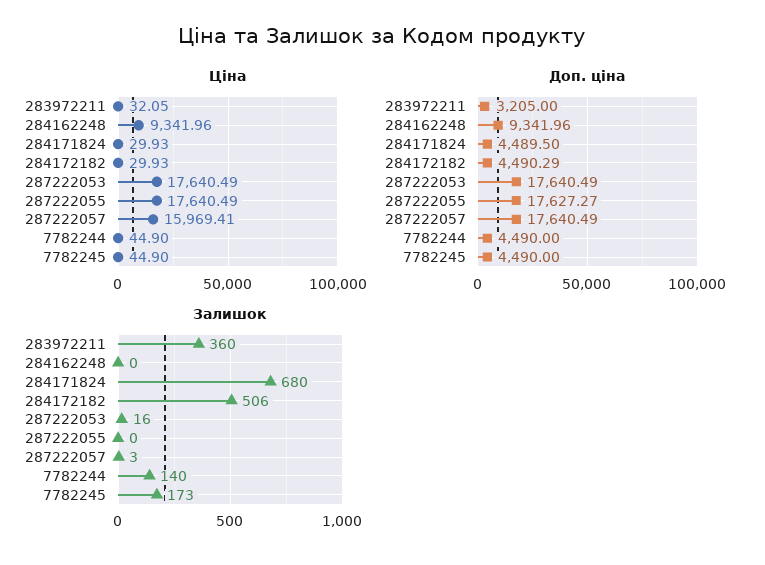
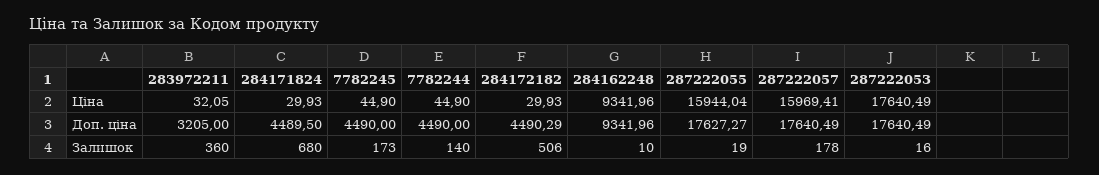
  {
    "Ціна": {
      "283972211": 32.05,
      "284162248": 9341.96,
      "284171824": 29.93,
      "284172182": 29.93,
      "287222053": 17640.49,
-     "287222055": 17640.49,
+     "287222055": 15944.04,
      "287222057": 15969.41,
      "7782244": 44.9,
      "7782245": 44.9
    },
    "Доп. ціна": {
      "283972211": 3205,
      "284162248": 9341.96,
      "284171824": 4489.5,
      "284172182": 4490.29,
      "287222053": 17640.49,
      "287222055": 17627.27,
      "287222057": 17640.49,
      "7782244": 4490,
      "7782245": 4490
    },
    "Залишок": {
      "283972211": 360,
-     "284162248": 0,
+     "284162248": 10,
      "284171824": 680,
      "284172182": 506,
      "287222053": 16,
-     "287222055": 0,
+     "287222055": 19,
-     "287222057": 3,
+     "287222057": 178,
      "7782244": 140,
      "7782245": 173
    }
  }

